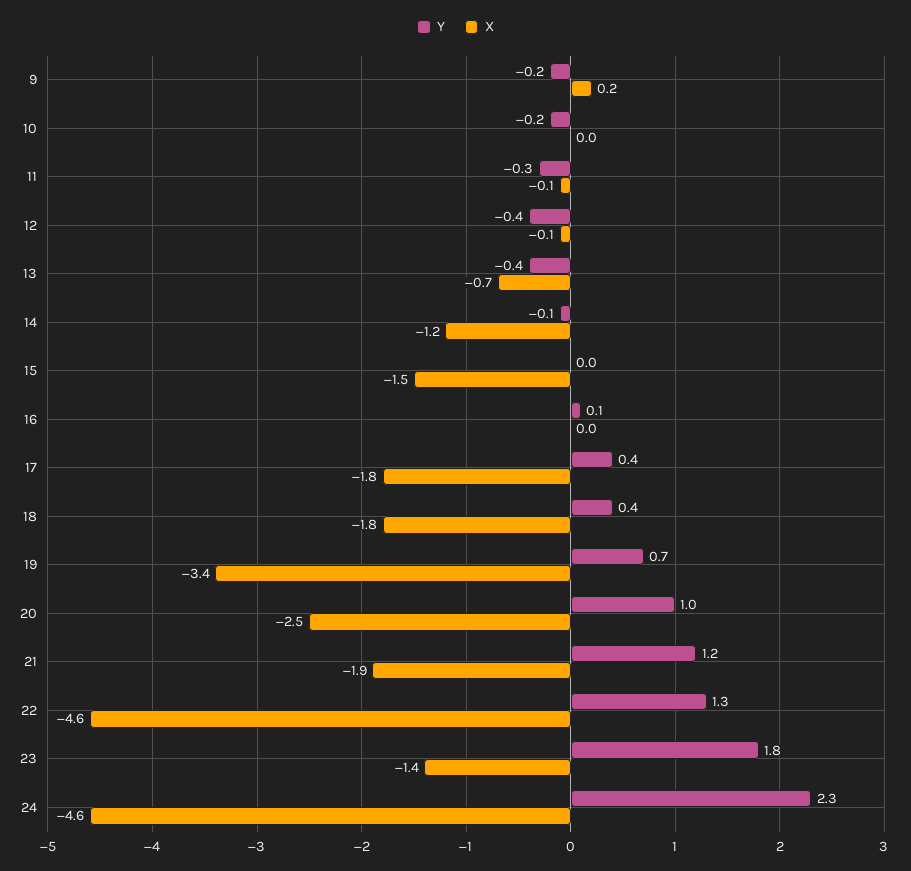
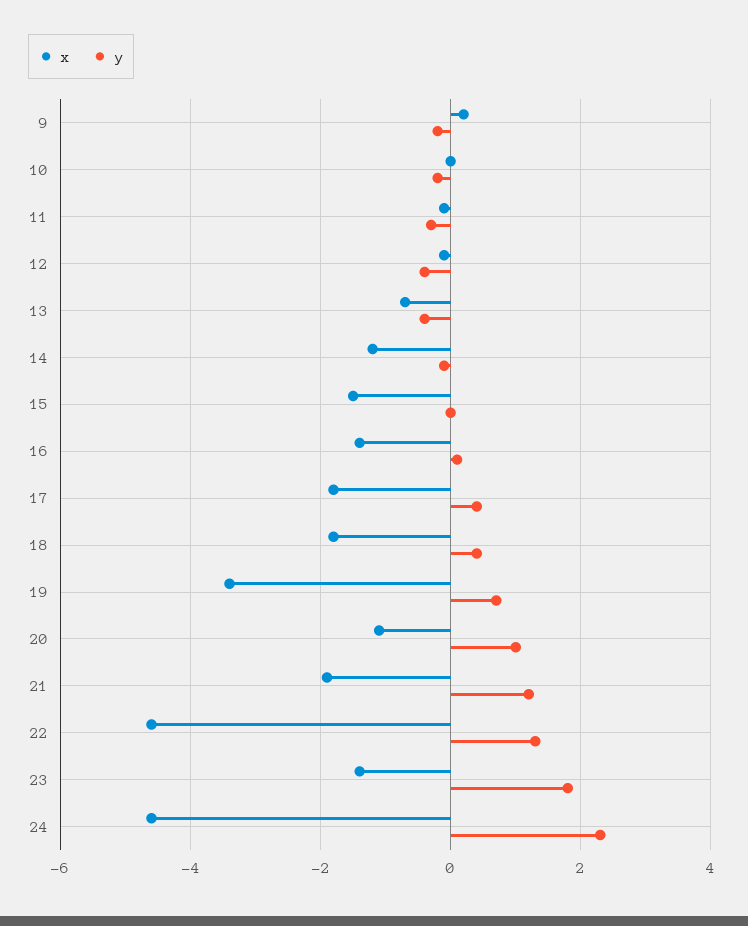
  {
    "Y": {
      "9": -0.2,
      "10": -0.2,
      "11": -0.3,
      "12": -0.4,
      "13": -0.4,
      "14": -0.1,
      "15": 0,
      "16": 0.1,
      "17": 0.4,
      "18": 0.4,
      "19": 0.7,
      "20": 1,
      "21": 1.2,
      "22": 1.3,
      "23": 1.8,
      "24": 2.3
    },
    "X": {
      "9": 0.2,
      "10": 0,
      "11": -0.1,
      "12": -0.1,
      "13": -0.7,
      "14": -1.2,
      "15": -1.5,
-     "16": 0,
+     "16": -1.5,
      "17": -1.8,
      "18": -1.8,
      "19": -3.4,
-     "20": -2.5,
+     "20": -1,
      "21": -1.9,
      "22": -4.6,
      "23": -1.4,
      "24": -4.6
    }
  }

